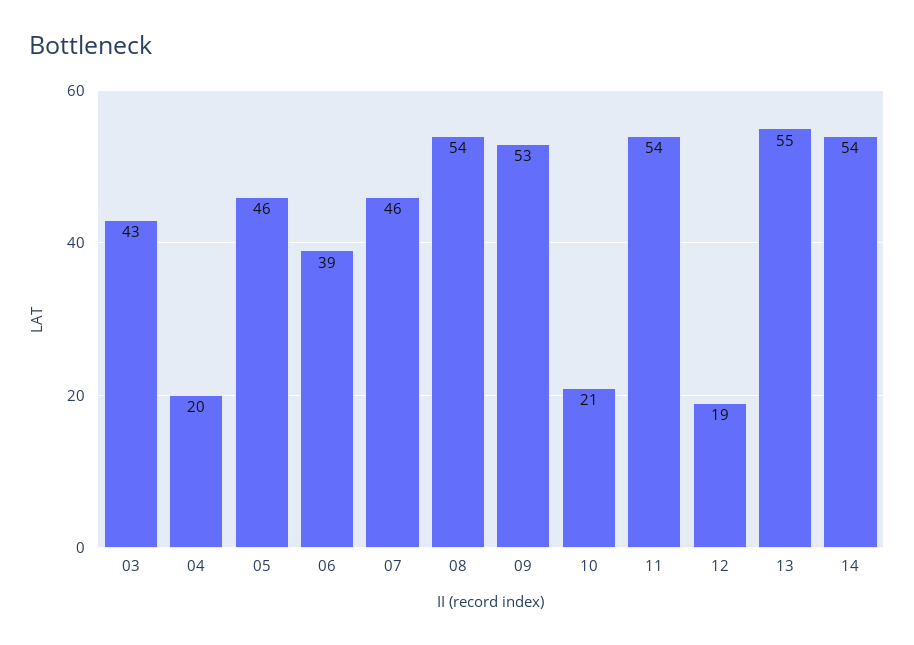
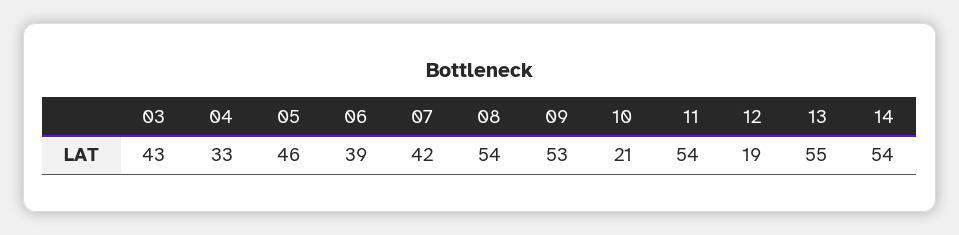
  {
    "03": 43,
-   "04": 20,
+   "04": 33,
    "05": 46,
    "06": 39,
-   "07": 46,
+   "07": 42,
    "08": 54,
    "09": 53,
    "10": 21,
    "11": 54,
    "12": 19,
    "13": 55,
    "14": 54
  }

